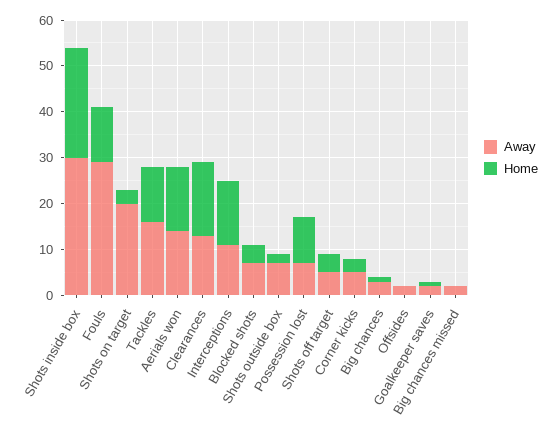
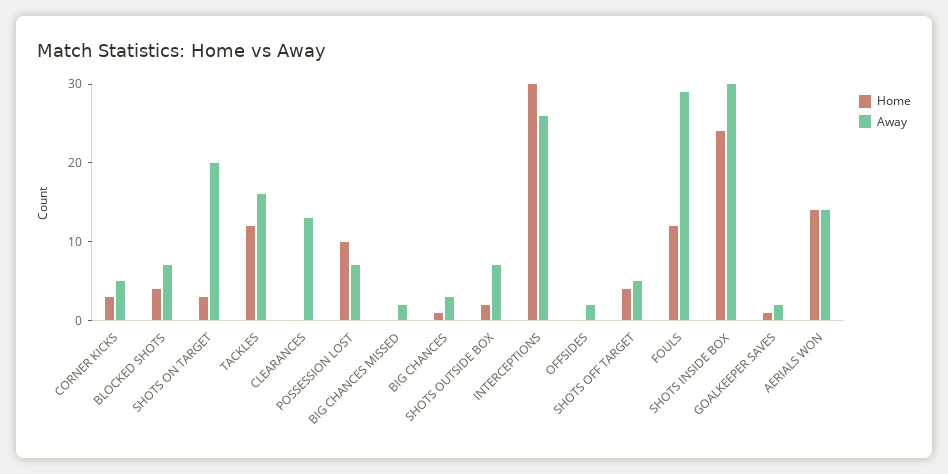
  {
    "Away": {
      "Shots inside box": 30,
      "Fouls": 30,
      "Shots on target": 20,
      "Tackles": 15,
      "Aerials won": 15,
      "Clearances": 15,
-     "Interceptions": 10,
+     "Interceptions": 25,
      "Blocked shots": 5,
      "Shots outside box": 5,
      "Possession lost": 5,
      "Shots off target": 5,
      "Corner kicks": 5,
      "Big chances": 5,
      "Offsides": 0,
      "Goalkeeper saves": 0,
      "Big chances missed": 0
    },
    "Home": {
      "Shots inside box": 25,
      "Fouls": 10,
      "Shots on target": 5,
      "Tackles": 10,
      "Aerials won": 15,
-     "Clearances": 15,
+     "Clearances": 0,
-     "Interceptions": 15,
+     "Interceptions": 30,
      "Blocked shots": 5,
      "Shots outside box": 0,
      "Possession lost": 10,
      "Shots off target": 5,
      "Corner kicks": 5,
      "Big chances": 0,
      "Offsides": 0,
      "Goalkeeper saves": 0,
      "Big chances missed": 0
    }
  }

